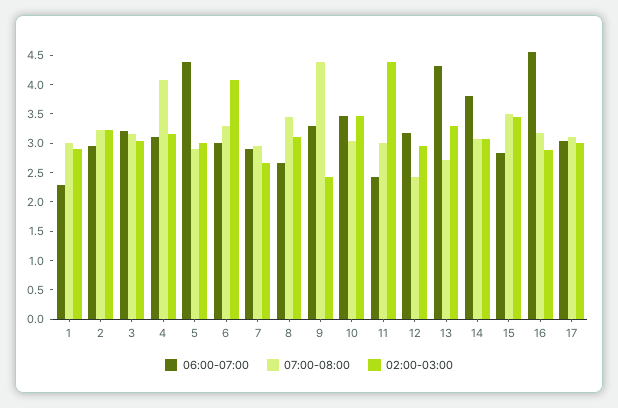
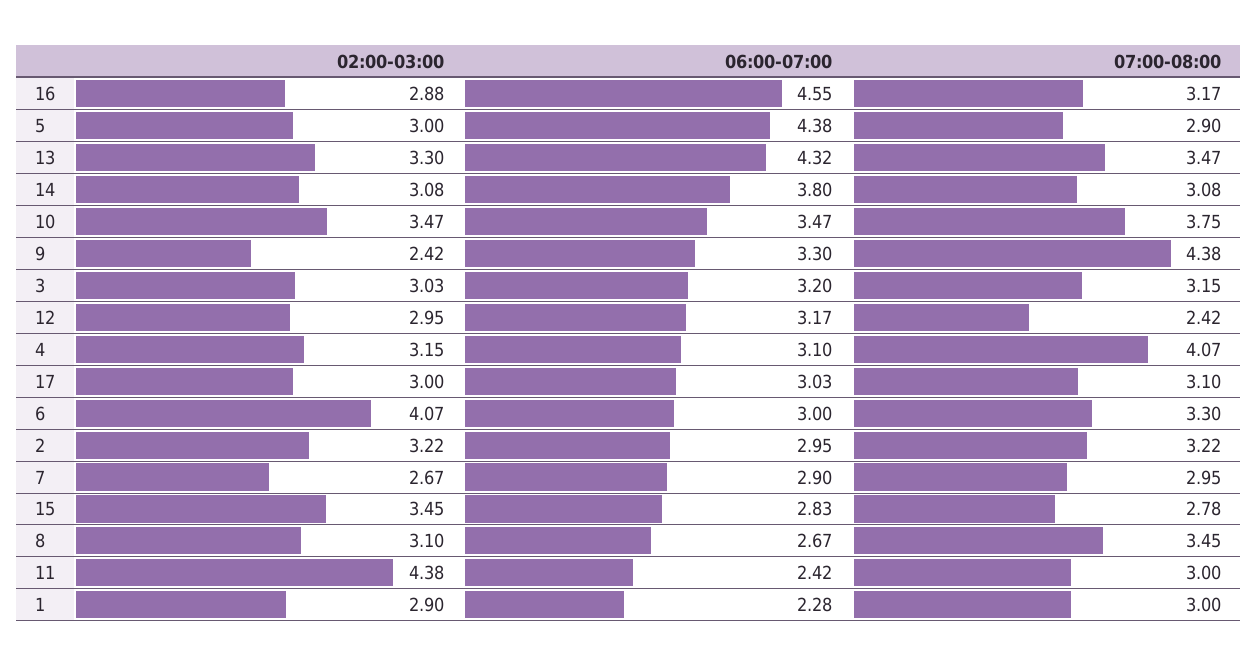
  {
    "06:00-07:00": {
      "1": 2.28,
      "2": 2.95,
      "3": 3.2,
      "4": 3.1,
      "5": 4.38,
      "6": 3,
      "7": 2.9,
      "8": 2.67,
      "9": 3.3,
      "10": 3.47,
      "11": 2.42,
      "12": 3.17,
      "13": 4.32,
      "14": 3.8,
      "15": 2.83,
      "16": 4.55,
      "17": 3.03
    },
    "07:00-08:00": {
      "1": 3,
      "2": 3.22,
      "3": 3.15,
      "4": 4.07,
      "5": 2.9,
      "6": 3.3,
      "7": 2.95,
      "8": 3.45,
      "9": 4.38,
-     "10": 3,
+     "10": 3.75,
      "11": 3,
      "12": 2.42,
-     "13": 2.75,
+     "13": 3.47,
      "14": 3.08,
-     "15": 3.5,
+     "15": 2.78,
      "16": 3.17,
      "17": 3.1
    },
    "02:00-03:00": {
      "1": 2.9,
      "2": 3.22,
      "3": 3.03,
      "4": 3.15,
      "5": 3,
      "6": 4.07,
      "7": 2.67,
      "8": 3.1,
      "9": 2.42,
      "10": 3.47,
      "11": 4.38,
      "12": 2.95,
      "13": 3.3,
      "14": 3.08,
      "15": 3.45,
      "16": 2.88,
      "17": 3
    }
  }

